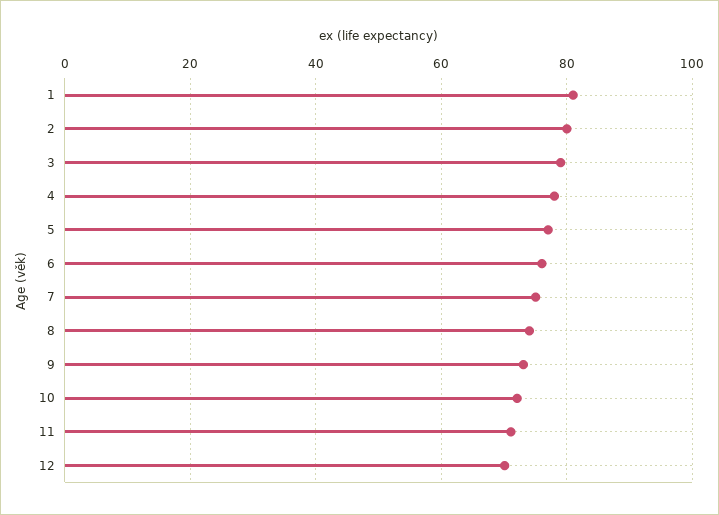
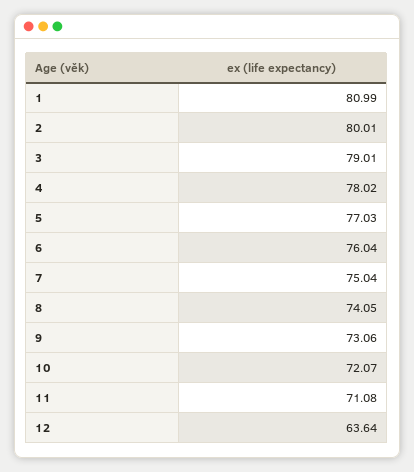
  {
    "1": 80.99,
    "2": 80.01,
    "3": 79.01,
    "4": 78.02,
    "5": 77.03,
    "6": 76.04,
    "7": 75.04,
    "8": 74.05,
    "9": 73.06,
    "10": 72.07,
    "11": 71.08,
-   "12": 70
+   "12": 63.64
  }

